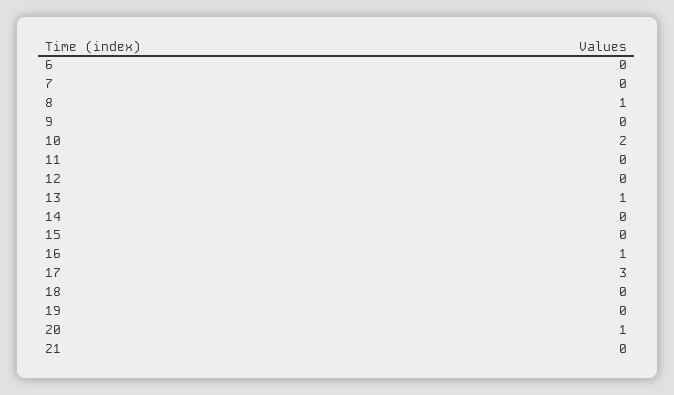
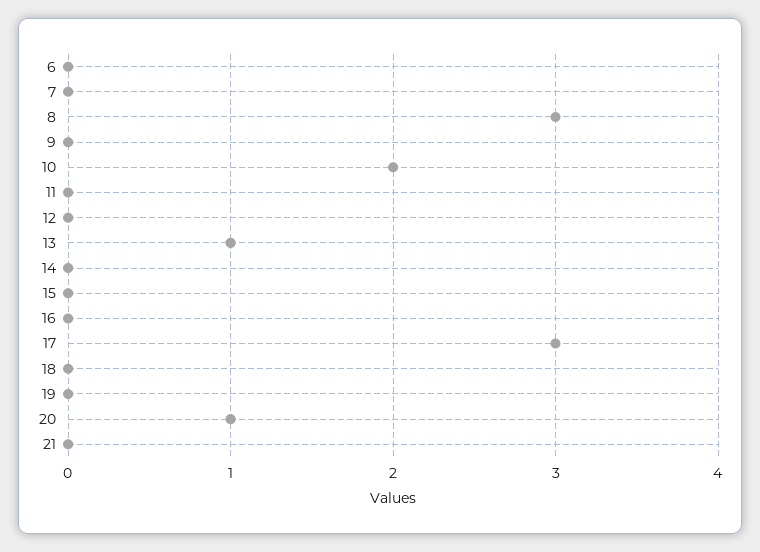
  {
    "6": 0,
    "7": 0,
-   "8": 1,
+   "8": 3,
    "9": 0,
    "10": 2,
    "11": 0,
    "12": 0,
    "13": 1,
    "14": 0,
    "15": 0,
-   "16": 1,
+   "16": 0,
    "17": 3,
    "18": 0,
    "19": 0,
    "20": 1,
    "21": 0
  }

